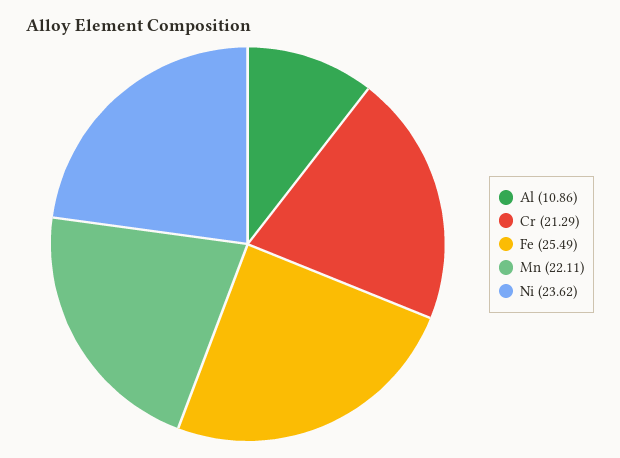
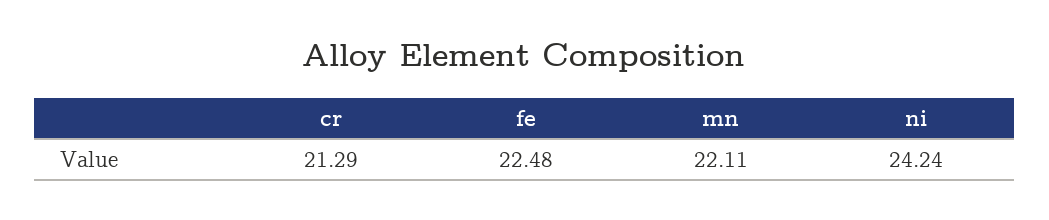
  {
-   "Al": 10.86,
    "Cr": 21.29,
-   "Fe": 25.49,
+   "Fe": 22.48,
    "Mn": 22.11,
-   "Ni": 23.62
+   "Ni": 24.24
  }

